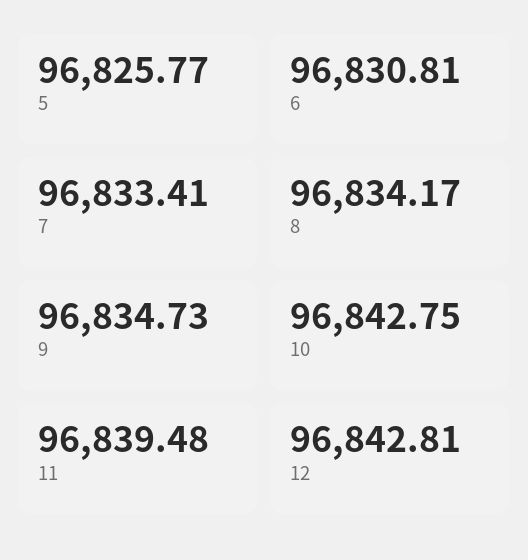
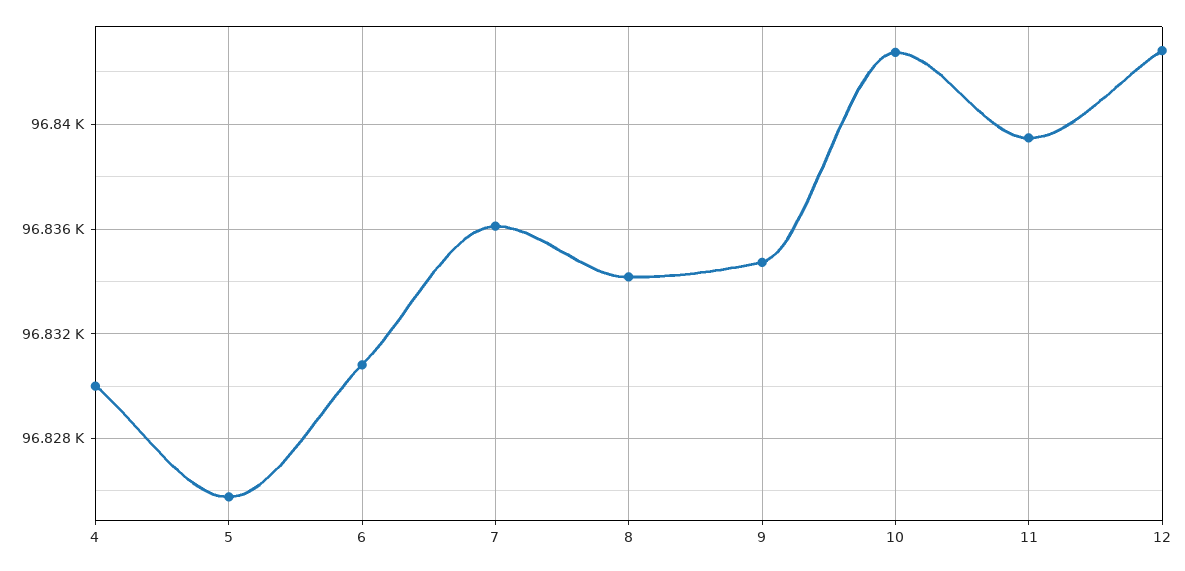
  {
    "5": 96825.77,
    "6": 96830.81,
-   "7": 96833.41,
+   "7": 96836,
    "8": 96834.17,
    "9": 96834.73,
    "10": 96842.75,
    "11": 96839.48,
-   "12": 96842.81
+   "12": 96842.81,
+   "4": 96830
  }

